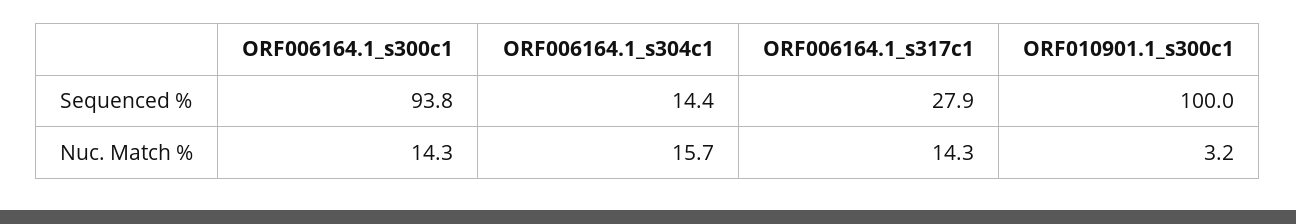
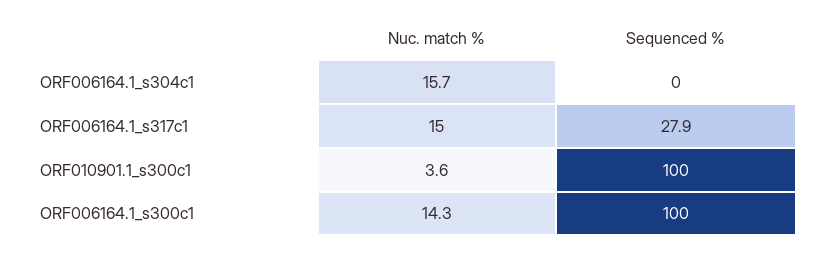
  {
    "ORF006164.1_s300c1": {
-     "Sequenced %": 93.8,
+     "Sequenced %": 100,
      "Nuc. Match %": 14.3
    },
    "ORF006164.1_s304c1": {
-     "Sequenced %": 14.4,
+     "Sequenced %": 0,
      "Nuc. Match %": 15.7
    },
    "ORF006164.1_s317c1": {
      "Sequenced %": 27.9,
-     "Nuc. Match %": 14.3
+     "Nuc. Match %": 15
    },
    "ORF010901.1_s300c1": {
      "Sequenced %": 100,
-     "Nuc. Match %": 3.2
+     "Nuc. Match %": 3.6
    }
  }

